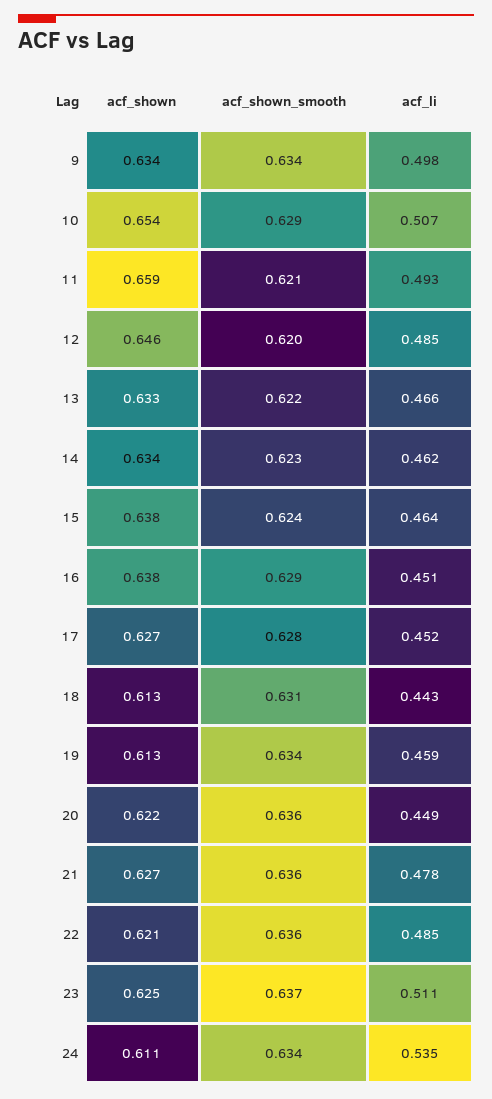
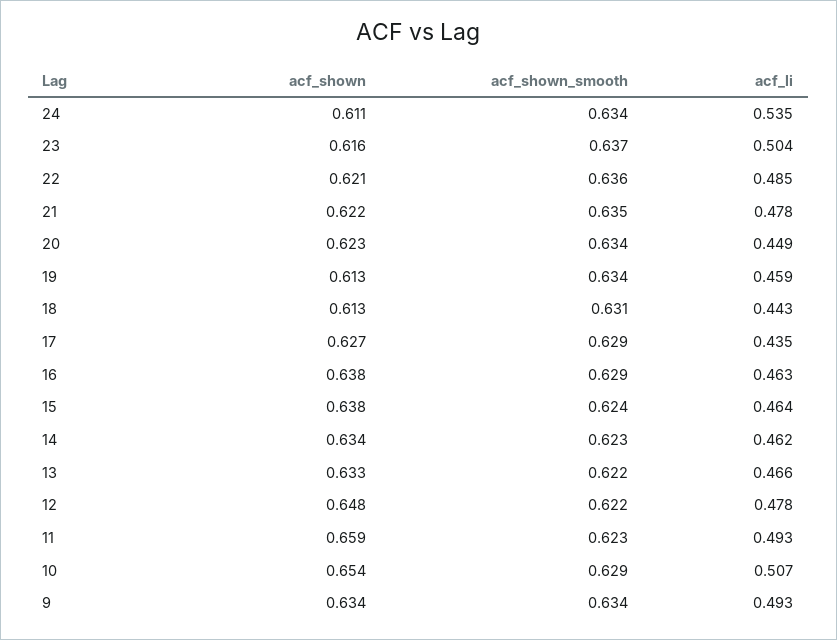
  {
    "acf_shown": {
      "9": 0.634,
      "10": 0.654,
      "11": 0.659,
-     "12": 0.646,
+     "12": 0.648,
      "13": 0.633,
      "14": 0.634,
      "15": 0.638,
      "16": 0.638,
      "17": 0.627,
      "18": 0.613,
      "19": 0.613,
-     "20": 0.622,
+     "20": 0.623,
-     "21": 0.627,
+     "21": 0.622,
      "22": 0.621,
-     "23": 0.625,
+     "23": 0.616,
      "24": 0.611
    },
    "acf_shown_smooth": {
      "9": 0.634,
      "10": 0.629,
-     "11": 0.621,
+     "11": 0.623,
-     "12": 0.62,
+     "12": 0.622,
      "13": 0.622,
      "14": 0.623,
      "15": 0.624,
      "16": 0.629,
-     "17": 0.628,
+     "17": 0.629,
      "18": 0.631,
      "19": 0.634,
-     "20": 0.636,
+     "20": 0.634,
-     "21": 0.636,
+     "21": 0.635,
      "22": 0.636,
      "23": 0.637,
      "24": 0.634
    },
    "acf_li": {
-     "9": 0.498,
+     "9": 0.493,
      "10": 0.507,
      "11": 0.493,
-     "12": 0.485,
+     "12": 0.478,
      "13": 0.466,
      "14": 0.462,
      "15": 0.464,
-     "16": 0.451,
+     "16": 0.463,
-     "17": 0.452,
+     "17": 0.435,
      "18": 0.443,
      "19": 0.459,
      "20": 0.449,
      "21": 0.478,
      "22": 0.485,
-     "23": 0.511,
+     "23": 0.504,
      "24": 0.535
    }
  }

